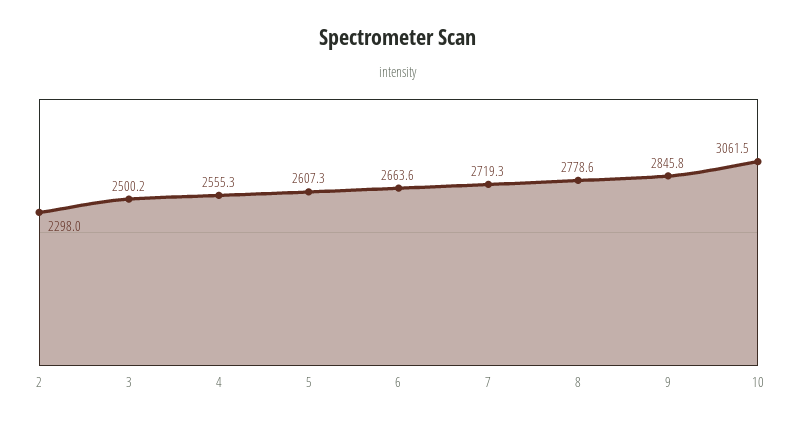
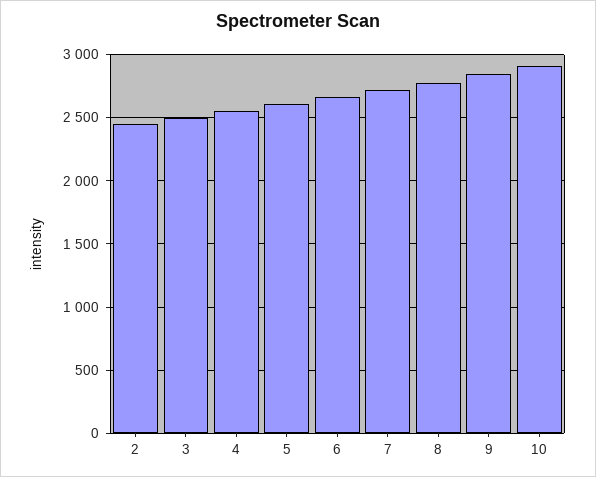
  {
-   "2": 2298,
+   "2": 2450,
    "3": 2500.2,
    "4": 2555.3,
    "5": 2607.3,
    "6": 2663.6,
    "7": 2719.3,
    "8": 2778.6,
    "9": 2845.8,
-   "10": 3061.5
+   "10": 2900
  }

